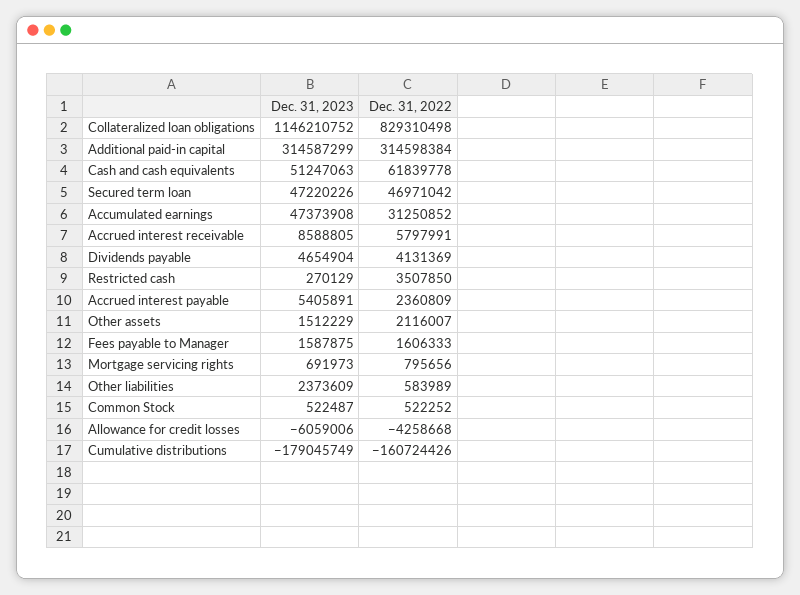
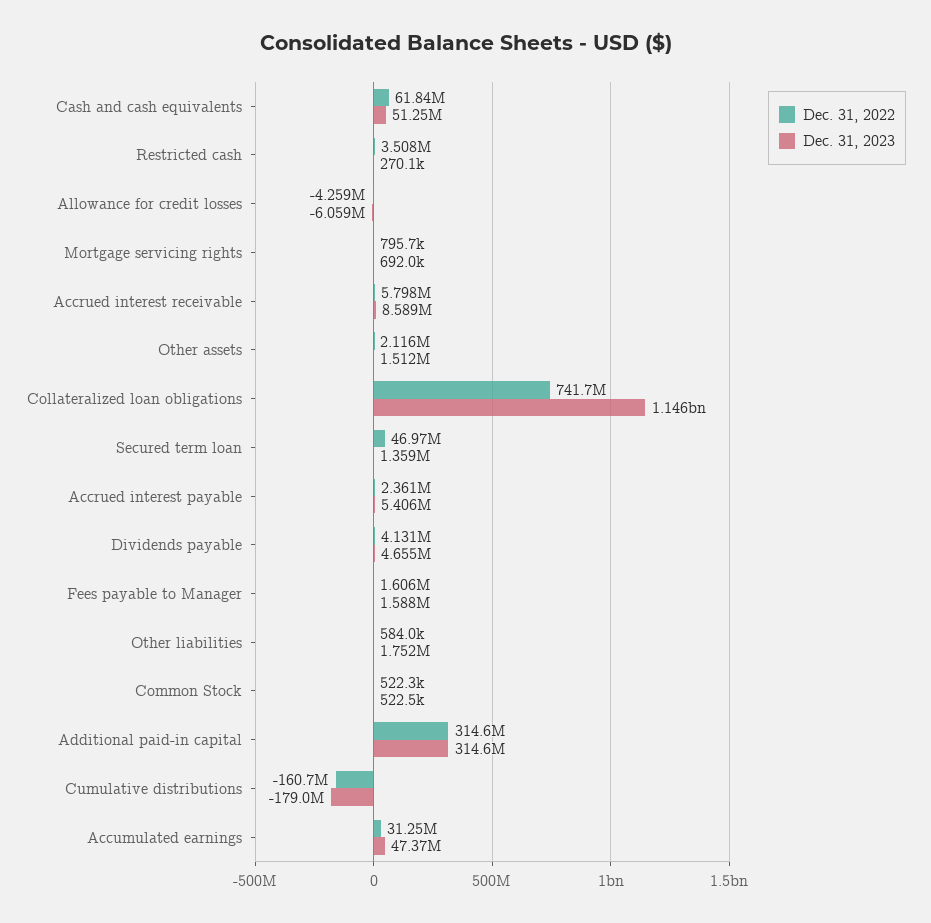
  {
    "Dec. 31, 2023": {
      "Collateralized loan obligations": 1146210752,
      "Additional paid-in capital": 314587299,
      "Cash and cash equivalents": 51247063,
-     "Secured term loan": 47220226,
+     "Secured term loan": 1359000,
      "Accumulated earnings": 47373908,
      "Accrued interest receivable": 8588805,
      "Dividends payable": 4654904,
      "Restricted cash": 270129,
      "Accrued interest payable": 5405891,
      "Other assets": 1512229,
      "Fees payable to Manager": 1587875,
      "Mortgage servicing rights": 691973,
-     "Other liabilities": 2373609,
+     "Other liabilities": 1752000,
      "Common Stock": 522487,
      "Allowance for credit losses": -6059006,
      "Cumulative distributions": -179045749
    },
    "Dec. 31, 2022": {
-     "Collateralized loan obligations": 829310498,
+     "Collateralized loan obligations": 741700000,
      "Additional paid-in capital": 314598384,
      "Cash and cash equivalents": 61839778,
      "Secured term loan": 46971042,
      "Accumulated earnings": 31250852,
      "Accrued interest receivable": 5797991,
      "Dividends payable": 4131369,
      "Restricted cash": 3507850,
      "Accrued interest payable": 2360809,
      "Other assets": 2116007,
      "Fees payable to Manager": 1606333,
      "Mortgage servicing rights": 795656,
      "Other liabilities": 583989,
      "Common Stock": 522252,
      "Allowance for credit losses": -4258668,
      "Cumulative distributions": -160724426
    }
  }

